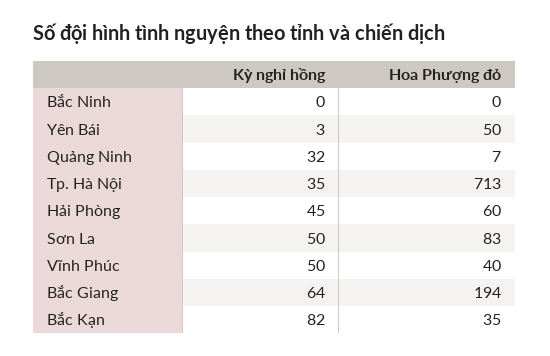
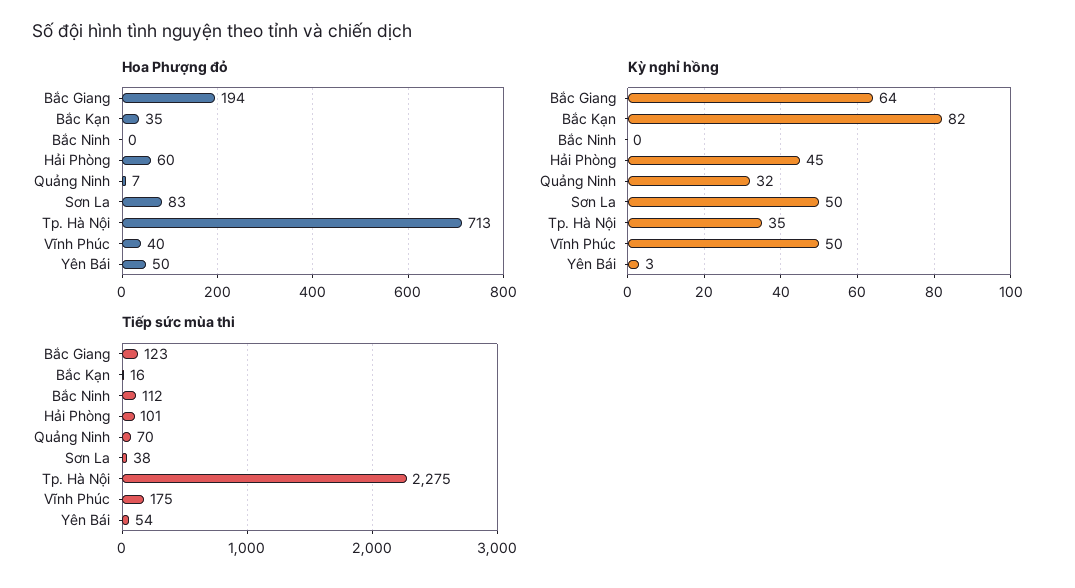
  {
    "Kỳ nghỉ hồng": {
      "Bắc Ninh": 0,
      "Yên Bái": 3,
      "Quảng Ninh": 32,
      "Tp. Hà Nội": 35,
      "Hải Phòng": 45,
      "Sơn La": 50,
      "Vĩnh Phúc": 50,
      "Bắc Giang": 64,
      "Bắc Kạn": 82
    },
    "Hoa Phượng đỏ": {
      "Bắc Ninh": 0,
      "Yên Bái": 50,
      "Quảng Ninh": 7,
      "Tp. Hà Nội": 713,
      "Hải Phòng": 60,
      "Sơn La": 83,
      "Vĩnh Phúc": 40,
      "Bắc Giang": 194,
      "Bắc Kạn": 35
-   }
+   },
+   "Tiếp sức mùa thi": {
+     "Bắc Giang": 123,
+     "Bắc Kạn": 16,
+     "Bắc Ninh": 112,
+     "Hải Phòng": 101,
+     "Quảng Ninh": 70,
+     "Sơn La": 38,
+     "Tp. Hà Nội": 2275,
+     "Vĩnh Phúc": 175,
+     "Yên Bái": 54
+   }
  }

